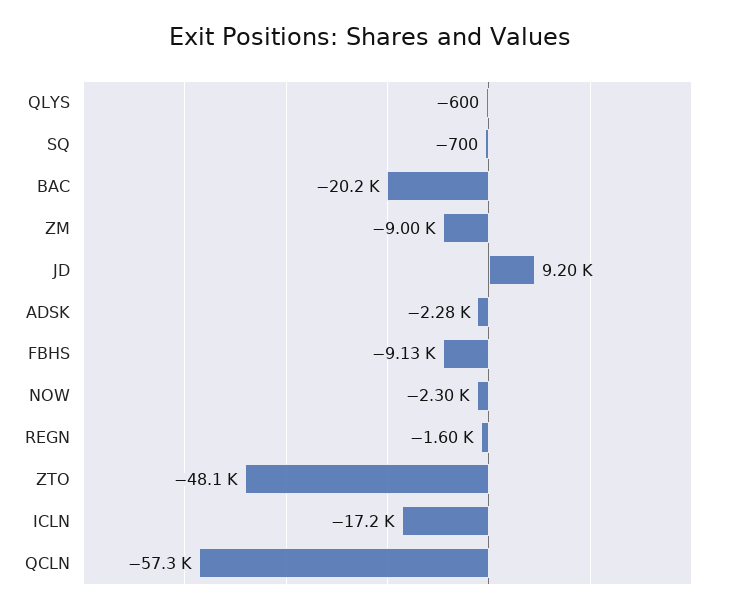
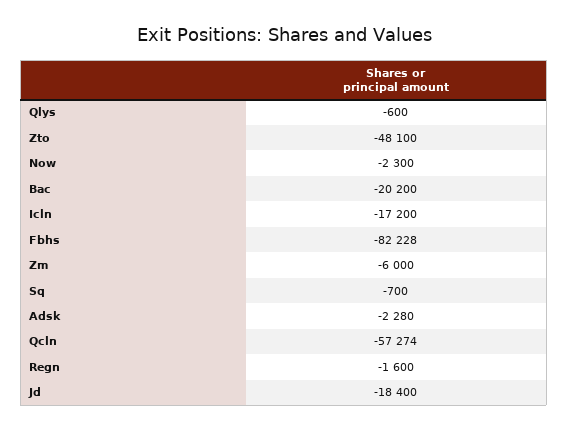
  {
    "QLYS": -600,
    "SQ": -700,
    "BAC": -20200,
-   "ZM": -9000,
+   "ZM": -6000,
-   "JD": 9200,
+   "JD": -18400,
    "ADSK": -2280,
-   "FBHS": -9130,
+   "FBHS": -82228,
    "NOW": -2300,
    "REGN": -1600,
    "ZTO": -48100,
    "ICLN": -17200,
    "QCLN": -57274
  }

